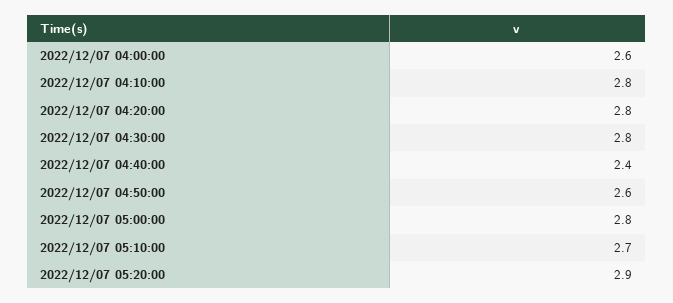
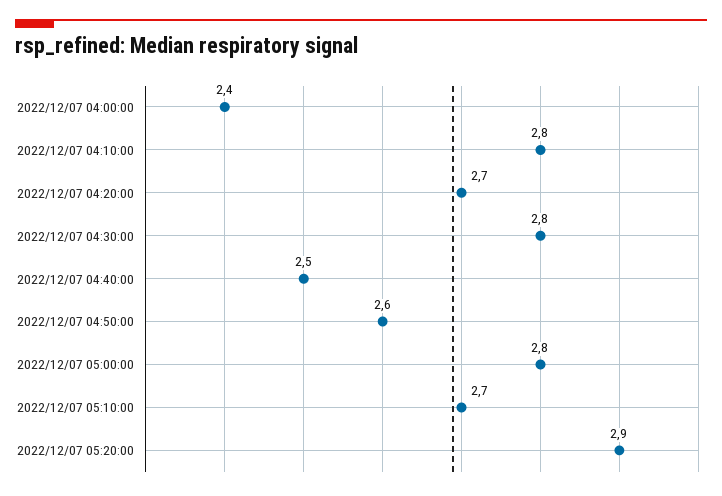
  {
-   "2022/12/07 04:00:00": 2.6,
+   "2022/12/07 04:00:00": 2.4,
    "2022/12/07 04:10:00": 2.8,
-   "2022/12/07 04:20:00": 2.8,
+   "2022/12/07 04:20:00": 2.7,
    "2022/12/07 04:30:00": 2.8,
-   "2022/12/07 04:40:00": 2.4,
+   "2022/12/07 04:40:00": 2.5,
    "2022/12/07 04:50:00": 2.6,
    "2022/12/07 05:00:00": 2.8,
    "2022/12/07 05:10:00": 2.7,
    "2022/12/07 05:20:00": 2.9
  }

